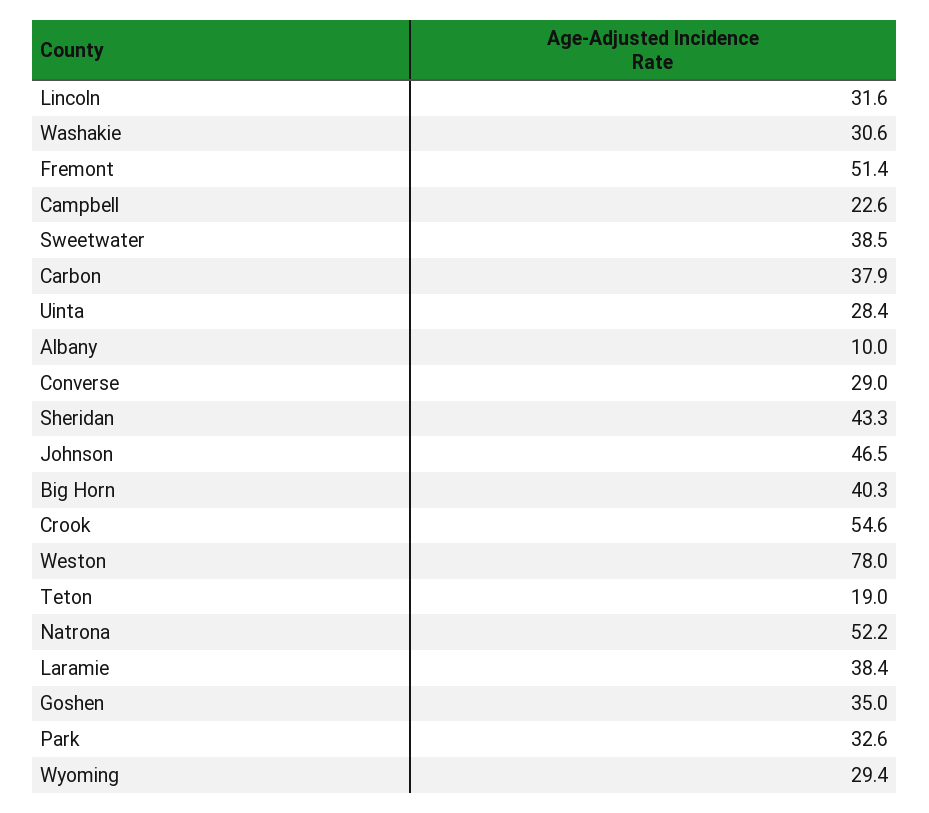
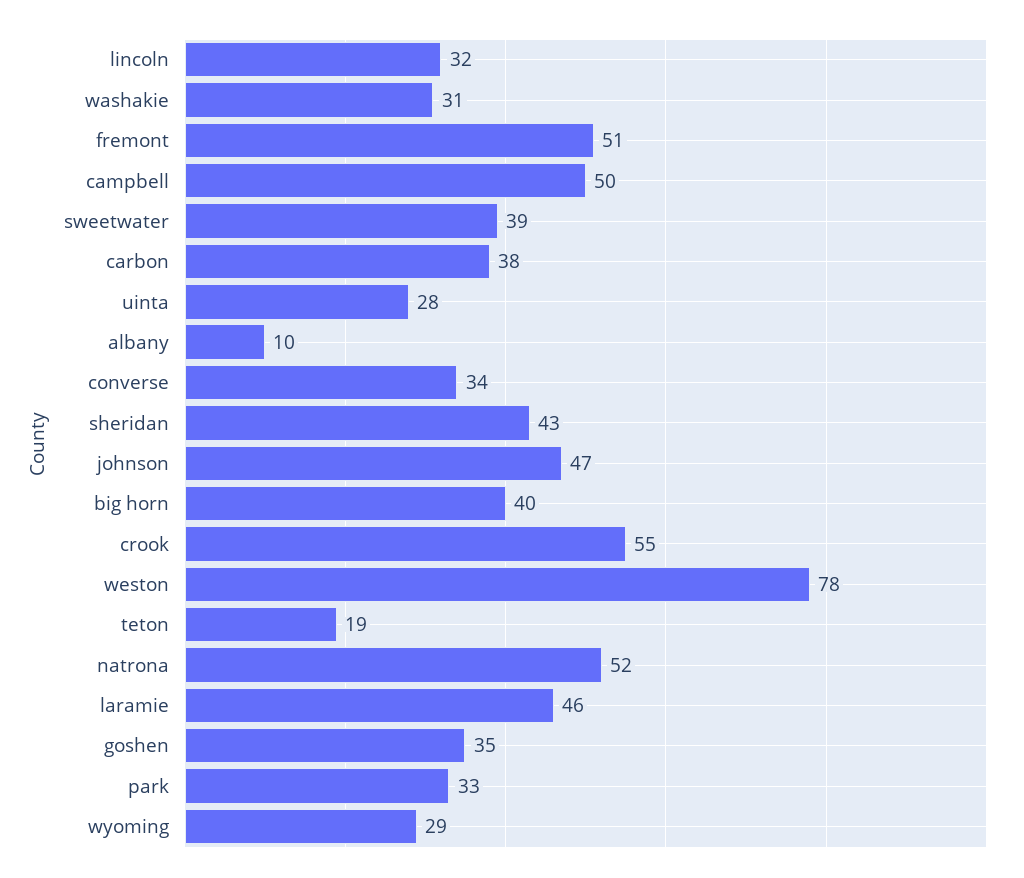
  {
    "Lincoln": 31.6,
    "Washakie": 30.6,
    "Fremont": 51.4,
-   "Campbell": 22.6,
+   "Campbell": 50,
    "Sweetwater": 38.5,
    "Carbon": 37.9,
    "Uinta": 28.4,
    "Albany": 10,
-   "Converse": 29,
+   "Converse": 34,
    "Sheridan": 43.3,
    "Johnson": 46.5,
    "Big Horn": 40.3,
    "Crook": 54.6,
    "Weston": 78,
    "Teton": 19,
    "Natrona": 52.2,
-   "Laramie": 38.4,
+   "Laramie": 46,
    "Goshen": 35,
    "Park": 32.6,
    "Wyoming": 29.4
  }

